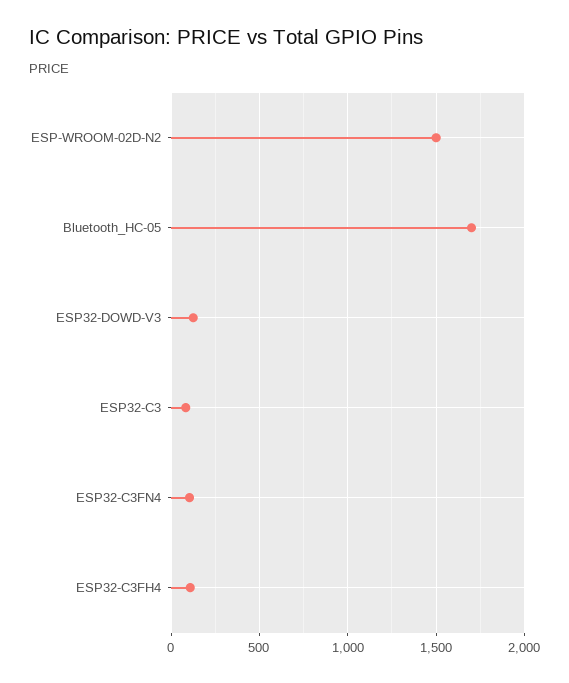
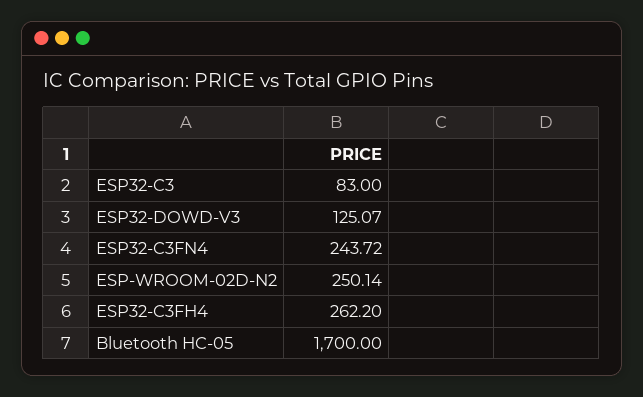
  {
-   "ESP-WROOM-02D-N2": 1500,
+   "ESP-WROOM-02D-N2": 250.14,
    "Bluetooth_HC-05": 1700,
    "ESP32-DOWD-V3": 125.07,
    "ESP32-C3": 83,
-   "ESP32-C3FN4": 100,
+   "ESP32-C3FN4": 243.72,
-   "ESP32-C3FH4": 100
+   "ESP32-C3FH4": 262.2
  }

